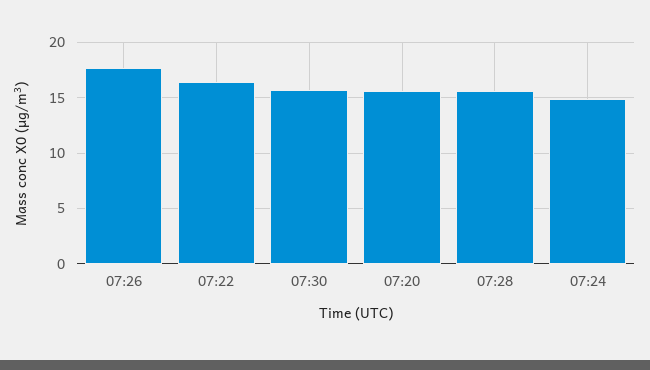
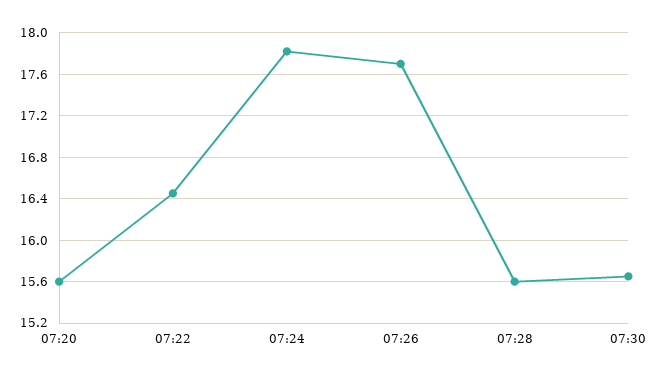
  {
    "07:26": 17.7,
    "07:22": 16.5,
    "07:30": 15.7,
    "07:20": 15.6,
    "07:28": 15.6,
-   "07:24": 15
+   "07:24": 17.8
  }

